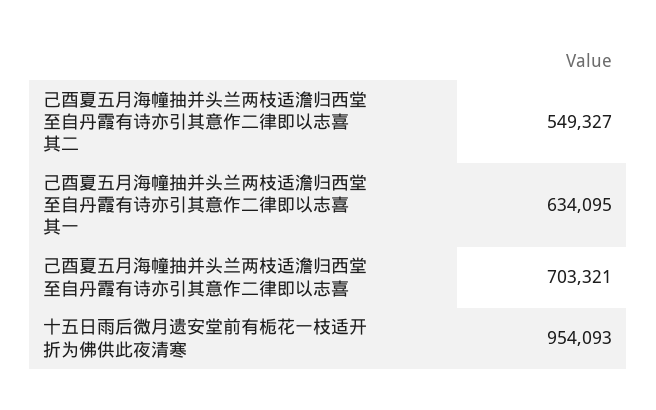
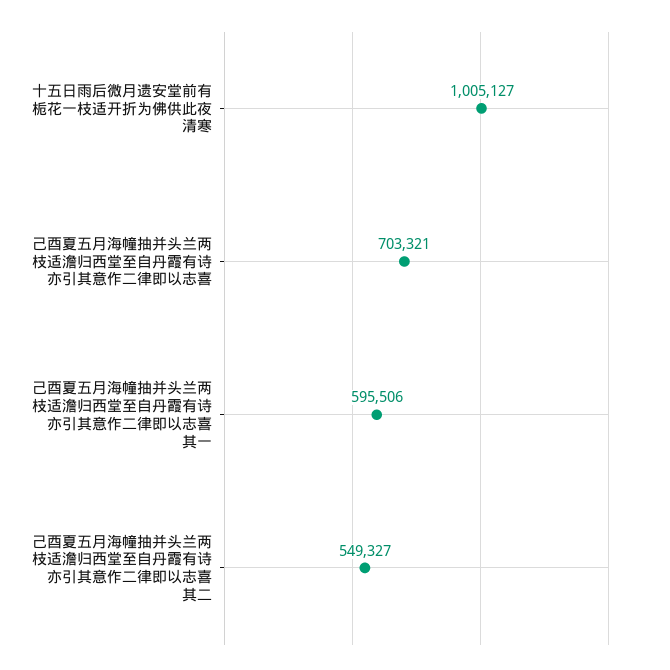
  {
    "己酉夏五月海幢抽并头兰两枝适澹归西堂至自丹霞有诗亦引其意作二律即以志喜 其二": 549327,
-   "己酉夏五月海幢抽并头兰两枝适澹归西堂至自丹霞有诗亦引其意作二律即以志喜 其一": 634095,
+   "己酉夏五月海幢抽并头兰两枝适澹归西堂至自丹霞有诗亦引其意作二律即以志喜 其一": 595506,
    "己酉夏五月海幢抽并头兰两枝适澹归西堂至自丹霞有诗亦引其意作二律即以志喜": 703321,
-   "十五日雨后微月遗安堂前有栀花一枝适开折为佛供此夜清寒": 954093
+   "十五日雨后微月遗安堂前有栀花一枝适开折为佛供此夜清寒": 1005127
  }

